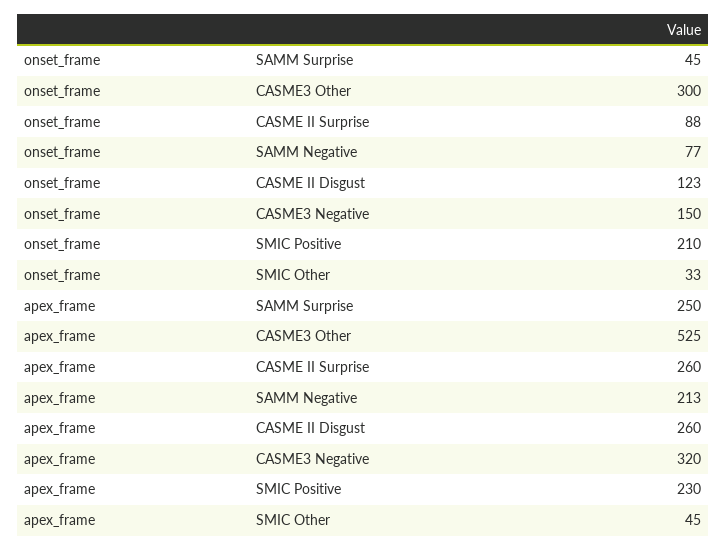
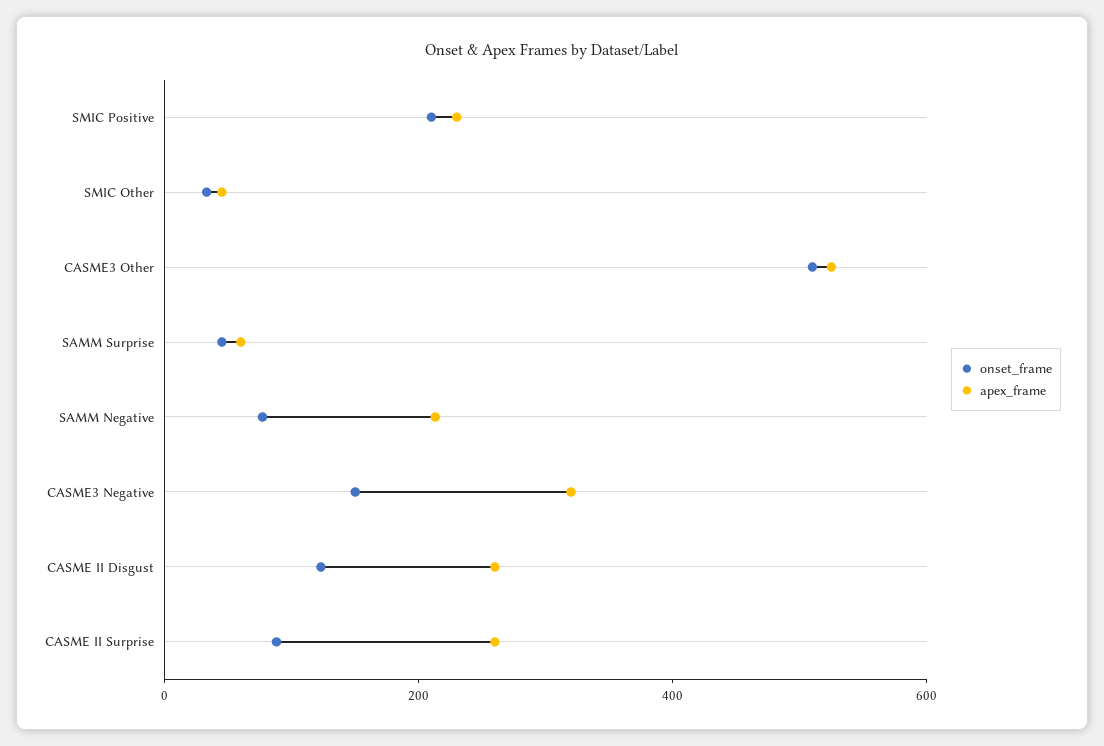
  {
    "onset_frame": {
      "SAMM Surprise": 45,
-     "CASME3 Other": 300,
+     "CASME3 Other": 500,
      "CASME II Surprise": 88,
      "SAMM Negative": 77,
      "CASME II Disgust": 123,
      "CASME3 Negative": 150,
      "SMIC Positive": 210,
      "SMIC Other": 33
    },
    "apex_frame": {
-     "SAMM Surprise": 250,
+     "SAMM Surprise": 50,
      "CASME3 Other": 525,
      "CASME II Surprise": 260,
      "SAMM Negative": 213,
      "CASME II Disgust": 260,
      "CASME3 Negative": 320,
      "SMIC Positive": 230,
      "SMIC Other": 45
    }
  }

